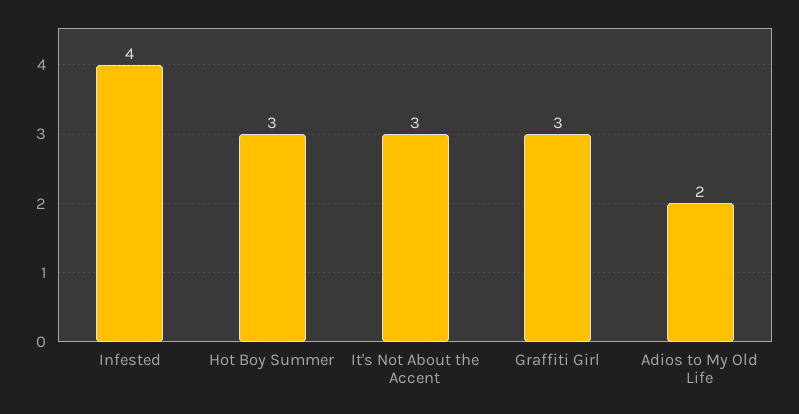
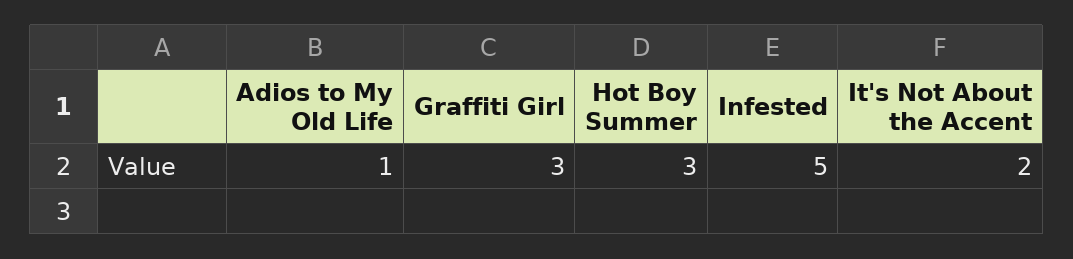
  {
-   "Infested": 4,
+   "Infested": 5,
    "Hot Boy Summer": 3,
-   "It's Not About the Accent": 3,
+   "It's Not About the Accent": 2,
    "Graffiti Girl": 3,
-   "Adios to My Old Life": 2
+   "Adios to My Old Life": 1
  }

